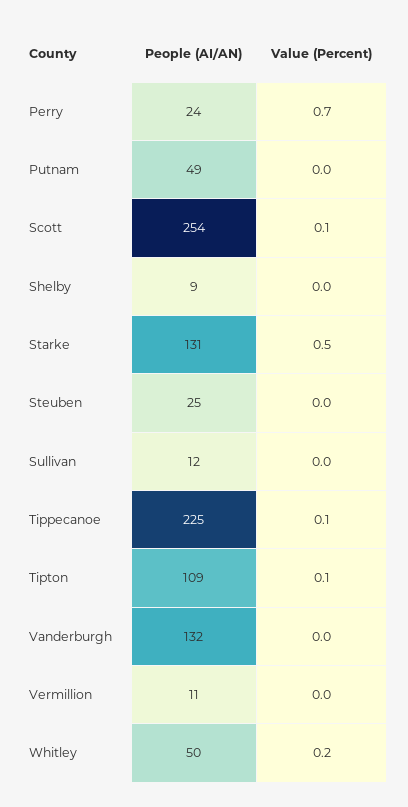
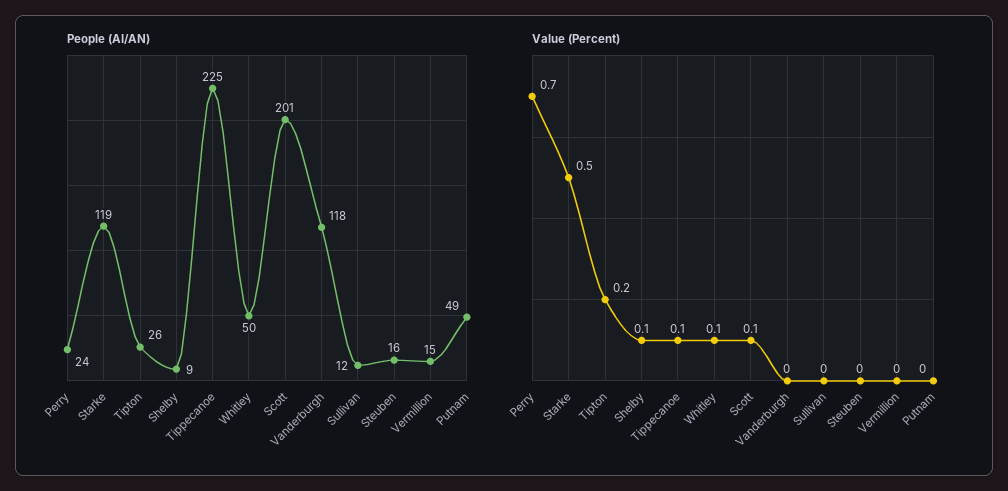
  {
    "People (AI/AN)": {
      "Perry": 24,
      "Putnam": 49,
-     "Scott": 254,
+     "Scott": 201,
      "Shelby": 9,
-     "Starke": 131,
+     "Starke": 119,
-     "Steuben": 25,
+     "Steuben": 16,
      "Sullivan": 12,
      "Tippecanoe": 225,
-     "Tipton": 109,
+     "Tipton": 26,
-     "Vanderburgh": 132,
+     "Vanderburgh": 118,
-     "Vermillion": 11,
+     "Vermillion": 15,
      "Whitley": 50
    },
    "Value (Percent)": {
      "Perry": 0.7,
      "Putnam": 0,
      "Scott": 0.1,
-     "Shelby": 0,
+     "Shelby": 0.1,
      "Starke": 0.5,
      "Steuben": 0,
      "Sullivan": 0,
      "Tippecanoe": 0.1,
-     "Tipton": 0.1,
+     "Tipton": 0.2,
      "Vanderburgh": 0,
      "Vermillion": 0,
-     "Whitley": 0.2
+     "Whitley": 0.1
    }
  }

